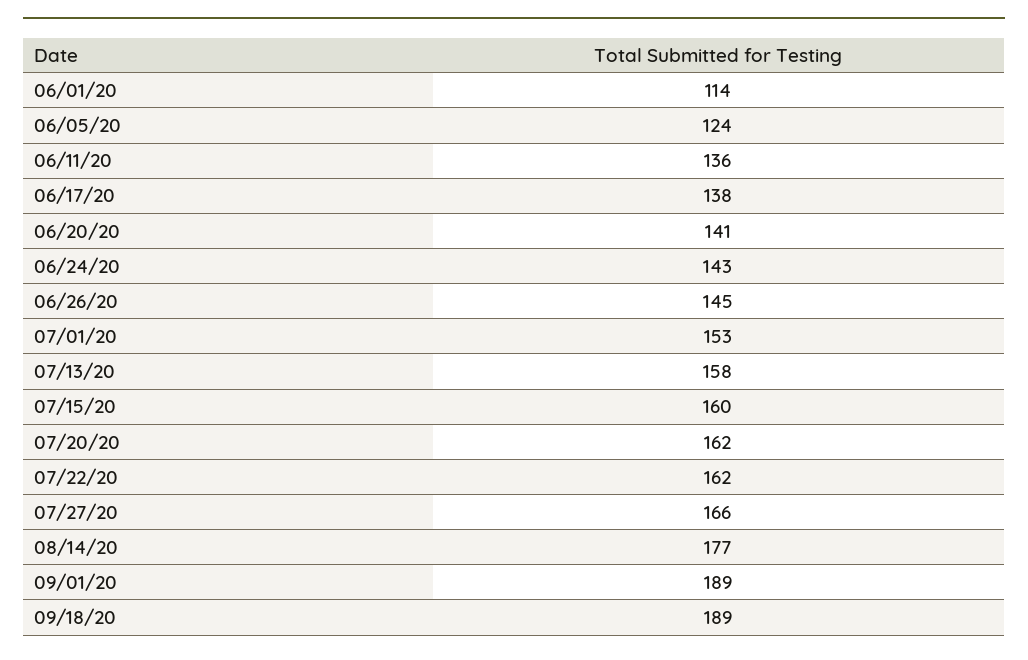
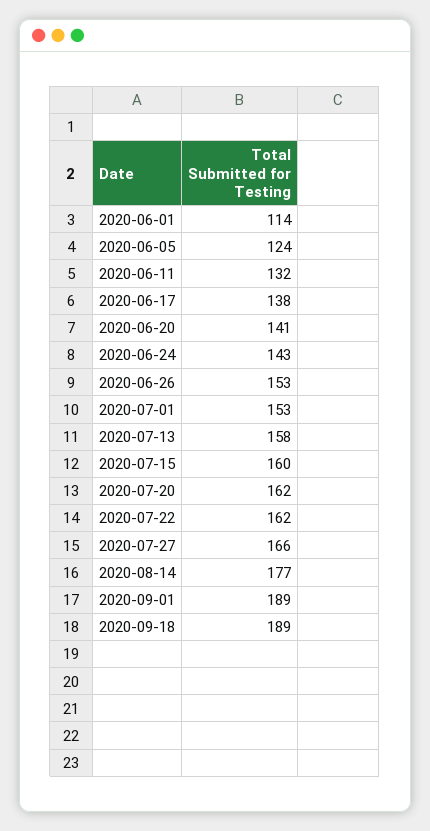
  {
    "06/01/20": 114,
    "06/05/20": 124,
-   "06/11/20": 136,
+   "06/11/20": 132,
    "06/17/20": 138,
    "06/20/20": 141,
    "06/24/20": 143,
-   "06/26/20": 145,
+   "06/26/20": 153,
    "07/01/20": 153,
    "07/13/20": 158,
    "07/15/20": 160,
    "07/20/20": 162,
    "07/22/20": 162,
    "07/27/20": 166,
    "08/14/20": 177,
    "09/01/20": 189,
    "09/18/20": 189
  }

